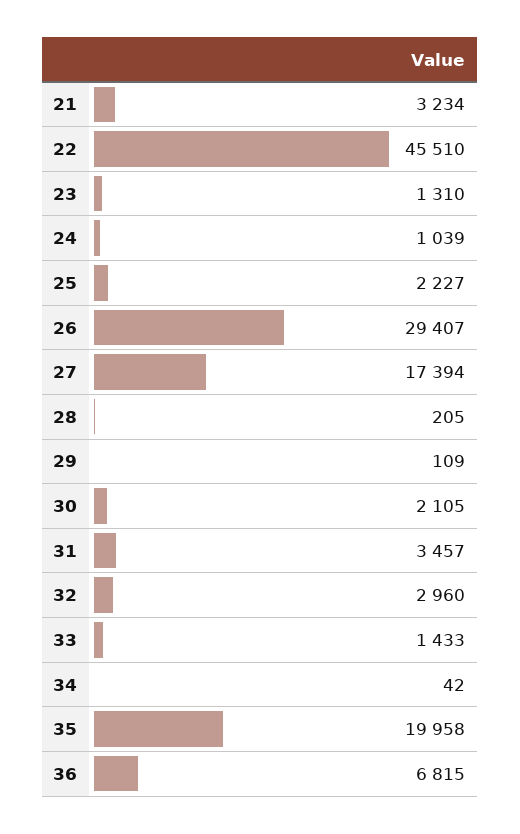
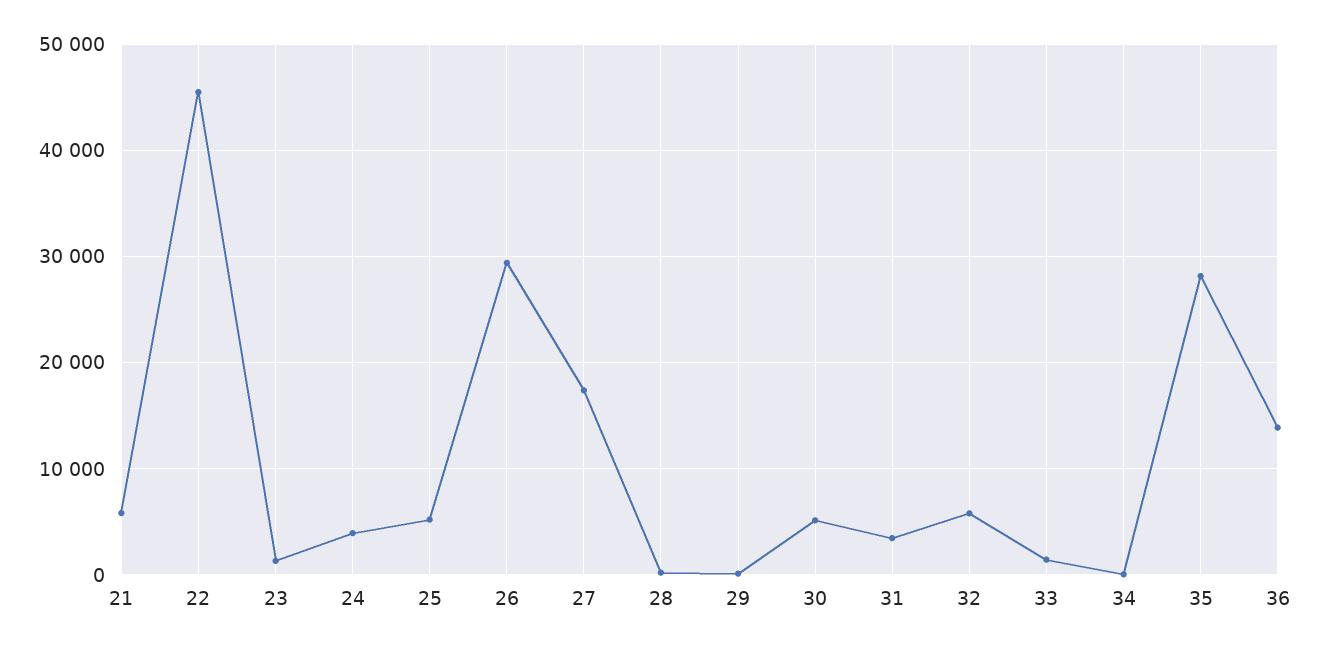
  {
-   "21": 3234,
+   "21": 6000,
    "22": 45510,
    "23": 1310,
-   "24": 1039,
+   "24": 4000,
-   "25": 2227,
+   "25": 5000,
    "26": 29407,
    "27": 17394,
    "28": 205,
    "29": 109,
-   "30": 2105,
+   "30": 5000,
    "31": 3457,
-   "32": 2960,
+   "32": 6000,
    "33": 1433,
    "34": 42,
-   "35": 19958,
+   "35": 28000,
-   "36": 6815
+   "36": 14000
  }

